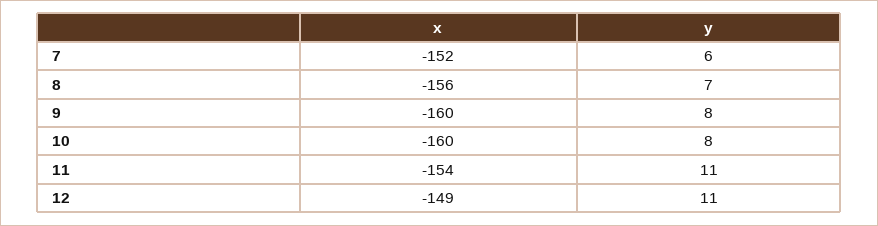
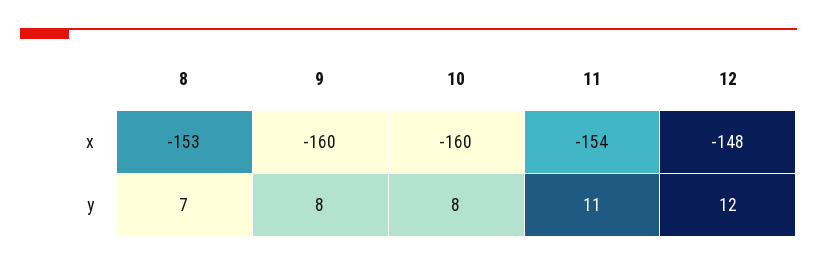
  {
    "x": {
-     "7": -152,
-     "8": -156,
+     "8": -153,
      "9": -160,
      "10": -160,
      "11": -154,
-     "12": -149
+     "12": -148
    },
    "y": {
-     "7": 6,
      "8": 7,
      "9": 8,
      "10": 8,
      "11": 11,
-     "12": 11
+     "12": 12
    }
  }

